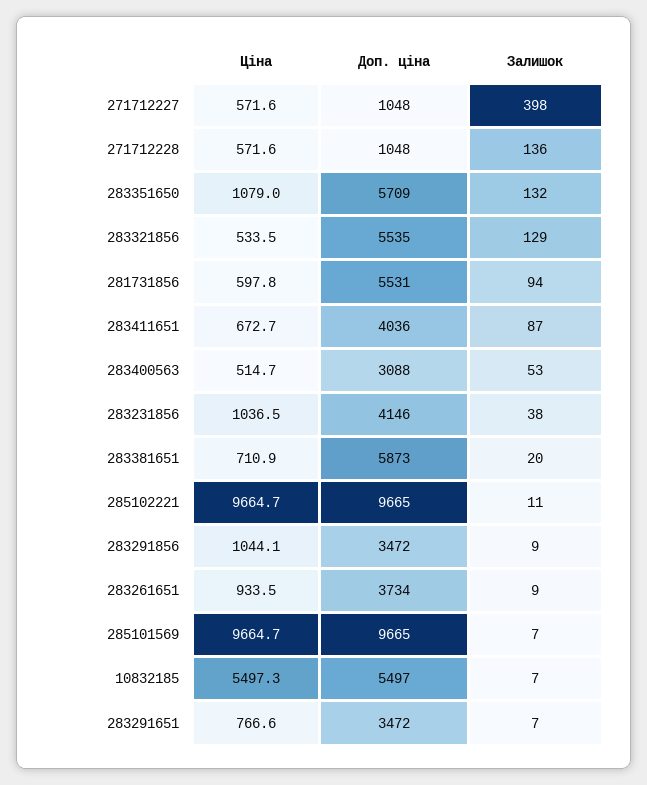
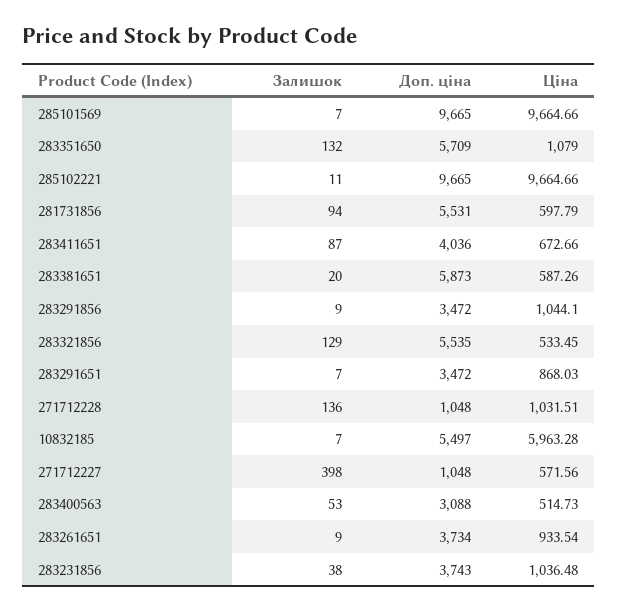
  {
    "Ціна": {
      "271712227": 571.56,
-     "271712228": 571.6,
+     "271712228": 1031.51,
      "283351650": 1079,
      "283321856": 533.45,
      "281731856": 597.79,
      "283411651": 672.66,
      "283400563": 514.73,
      "283231856": 1036.48,
-     "283381651": 710.9,
+     "283381651": 587.26,
      "285102221": 9664.66,
      "283291856": 1044.1,
      "283261651": 933.54,
      "285101569": 9664.66,
-     "10832185": 5497.3,
+     "10832185": 5963.28,
-     "283291651": 766.6
+     "283291651": 868.03
    },
    "Доп. ціна": {
      "271712227": 1048,
      "271712228": 1048,
      "283351650": 5709,
      "283321856": 5535,
      "281731856": 5531,
      "283411651": 4036,
      "283400563": 3088,
-     "283231856": 4146,
+     "283231856": 3743,
      "283381651": 5873,
      "285102221": 9665,
      "283291856": 3472,
      "283261651": 3734,
      "285101569": 9665,
      "10832185": 5497,
      "283291651": 3472
    },
    "Залишок": {
      "271712227": 398,
      "271712228": 136,
      "283351650": 132,
      "283321856": 129,
      "281731856": 94,
      "283411651": 87,
      "283400563": 53,
      "283231856": 38,
      "283381651": 20,
      "285102221": 11,
      "283291856": 9,
      "283261651": 9,
      "285101569": 7,
      "10832185": 7,
      "283291651": 7
    }
  }

